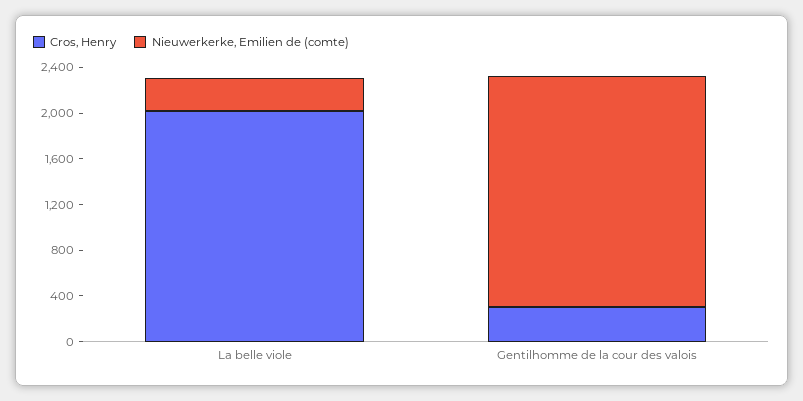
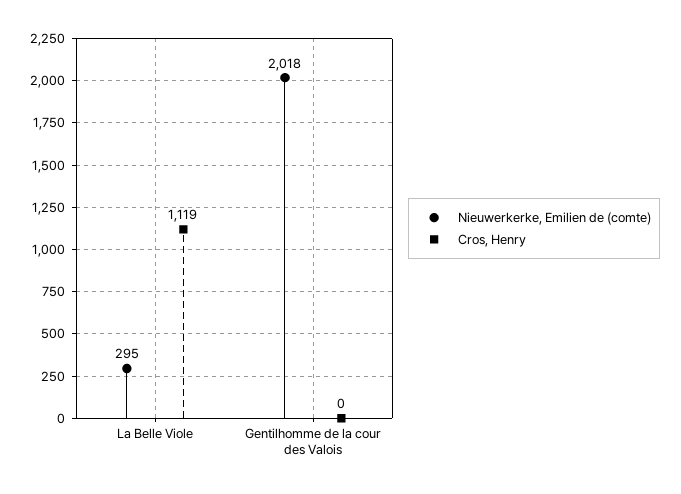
  {
    "Cros, Henry": {
-     "La belle viole": 2000,
+     "La belle viole": 1119,
-     "Gentilhomme de la cour des valois": 300
+     "Gentilhomme de la cour des valois": 0
    },
    "Nieuwerkerke, Emilien de (comte)": {
      "La belle viole": 295,
      "Gentilhomme de la cour des valois": 2018
    }
  }

